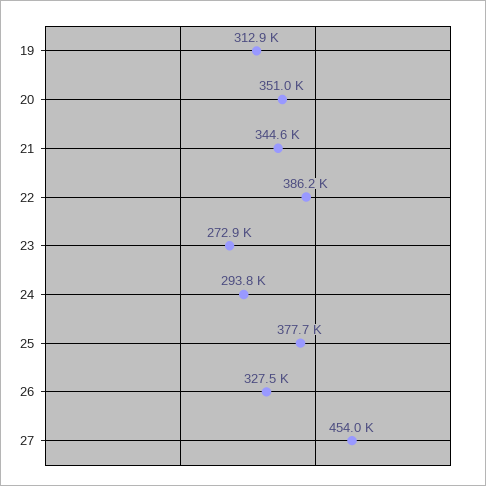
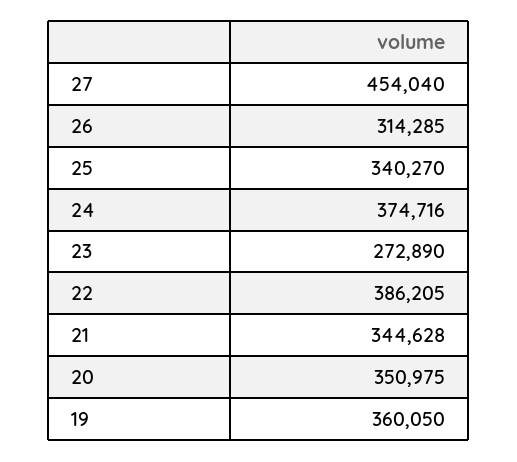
  {
-   "19": 312900,
+   "19": 360050,
    "20": 350975,
    "21": 344628,
    "22": 386205,
    "23": 272890,
-   "24": 293800,
+   "24": 374716,
-   "25": 377700,
+   "25": 340270,
-   "26": 327500,
+   "26": 314285,
    "27": 454040
  }

